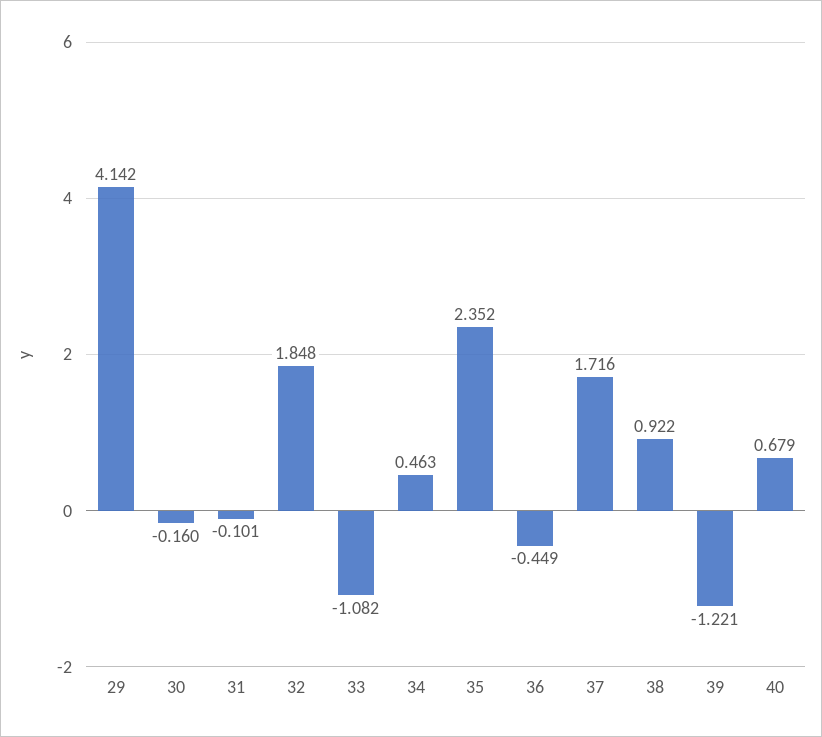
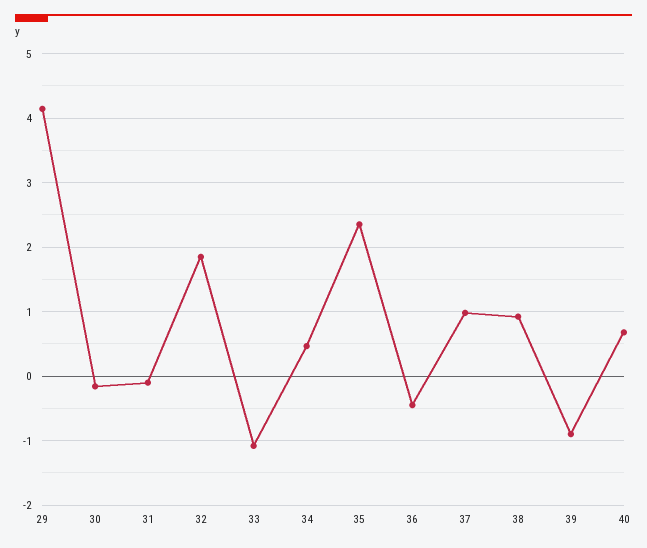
  {
    "29": 4.142,
    "30": -0.16,
    "31": -0.101,
    "32": 1.848,
    "33": -1.082,
    "34": 0.463,
    "35": 2.352,
    "36": -0.449,
-   "37": 1.716,
+   "37": 1,
    "38": 0.922,
-   "39": -1.221,
+   "39": -0.9,
    "40": 0.679
  }

